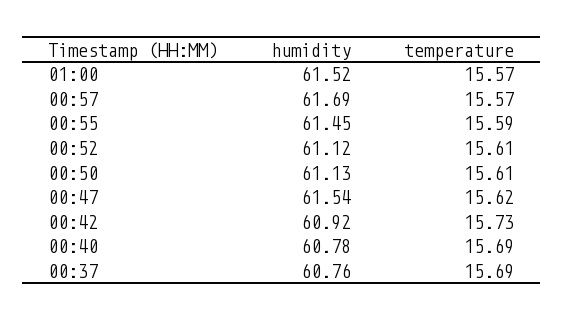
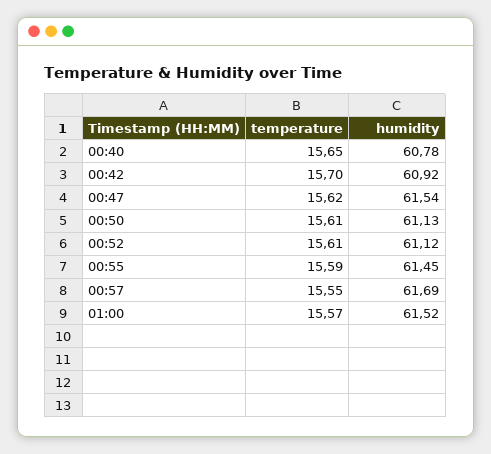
  {
    "humidity": {
      "01:00": 61.52,
      "00:57": 61.69,
      "00:55": 61.45,
      "00:52": 61.12,
      "00:50": 61.13,
      "00:47": 61.54,
      "00:42": 60.92,
-     "00:40": 60.78,
+     "00:40": 60.78
-     "00:37": 60.76
    },
    "temperature": {
      "01:00": 15.57,
-     "00:57": 15.57,
+     "00:57": 15.55,
      "00:55": 15.59,
      "00:52": 15.61,
      "00:50": 15.61,
      "00:47": 15.62,
-     "00:42": 15.73,
+     "00:42": 15.7,
-     "00:40": 15.69,
+     "00:40": 15.65
-     "00:37": 15.69
    }
  }

